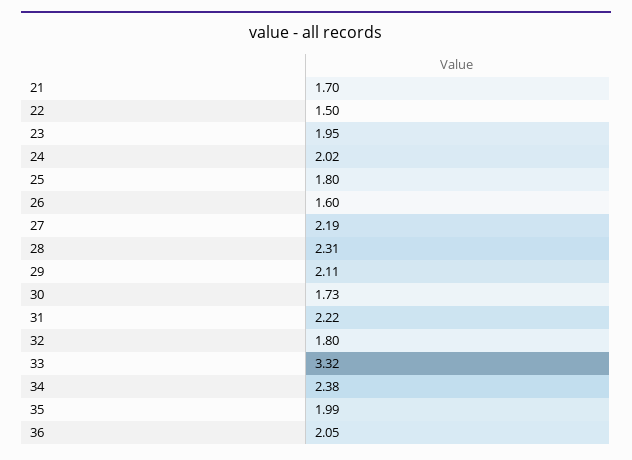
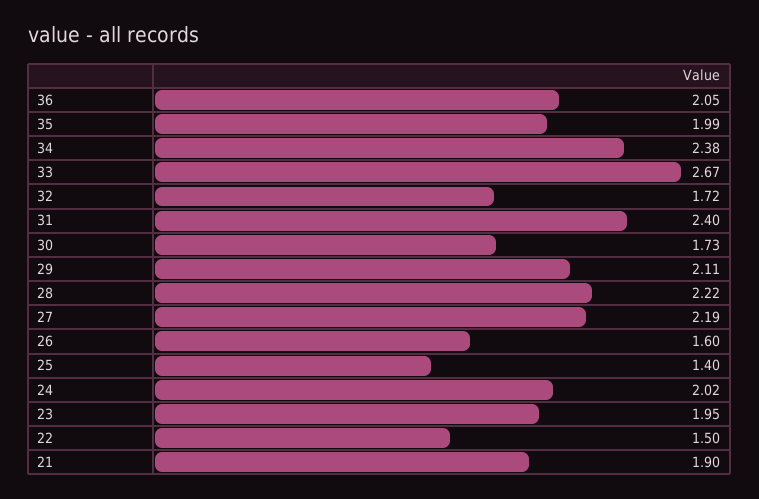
  {
-   "21": 1.7,
+   "21": 1.9,
    "22": 1.5,
    "23": 1.95,
    "24": 2.02,
-   "25": 1.8,
+   "25": 1.4,
    "26": 1.6,
    "27": 2.19,
-   "28": 2.31,
+   "28": 2.22,
    "29": 2.11,
    "30": 1.73,
-   "31": 2.22,
+   "31": 2.4,
-   "32": 1.8,
+   "32": 1.72,
-   "33": 3.32,
+   "33": 2.67,
    "34": 2.38,
    "35": 1.99,
    "36": 2.05
  }

